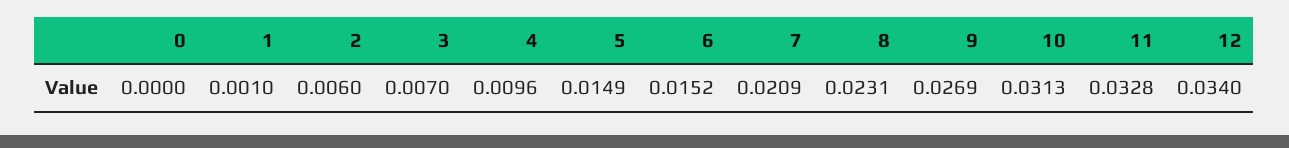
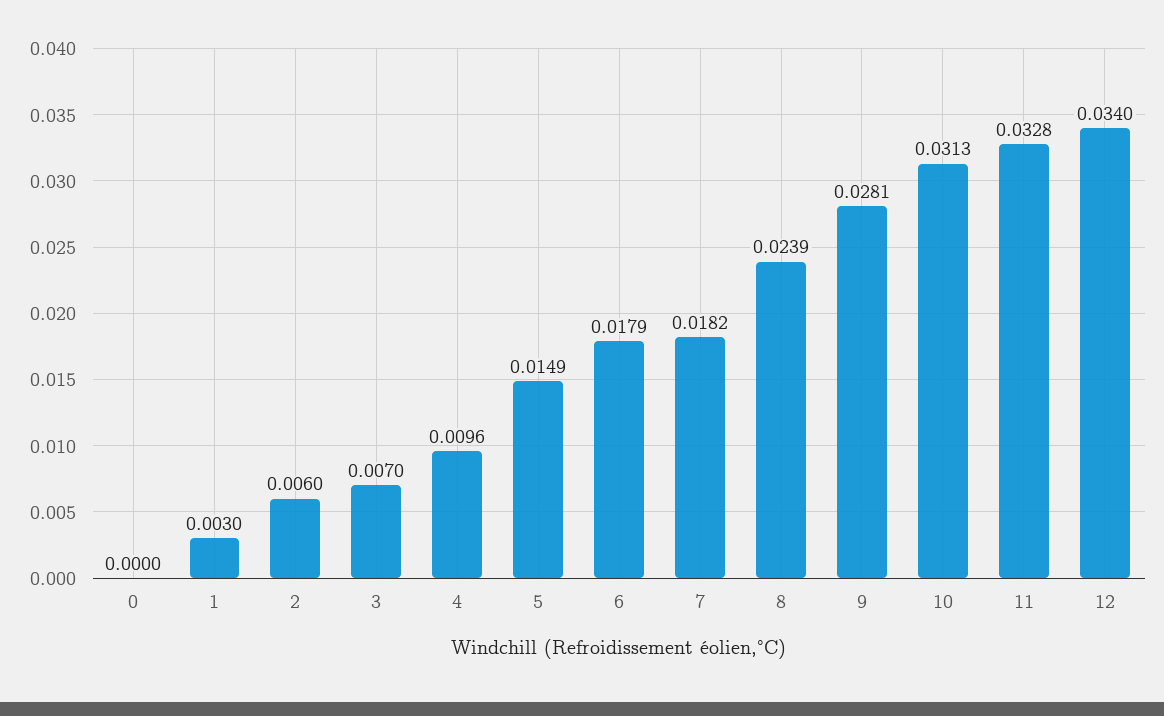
  {
    "0": 0,
-   "1": 0.001,
+   "1": 0.003,
    "2": 0.006,
    "3": 0.007,
    "4": 0.0096,
    "5": 0.0149,
-   "6": 0.0152,
+   "6": 0.0179,
-   "7": 0.0209,
+   "7": 0.0182,
-   "8": 0.0231,
+   "8": 0.0239,
-   "9": 0.0269,
+   "9": 0.0281,
    "10": 0.0313,
    "11": 0.0328,
    "12": 0.034
  }

